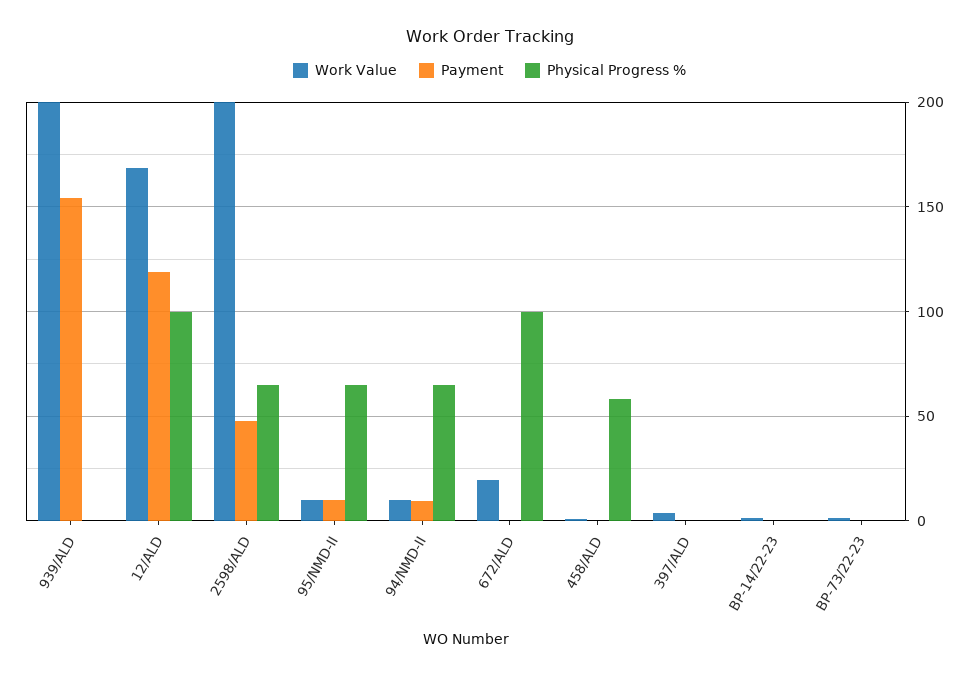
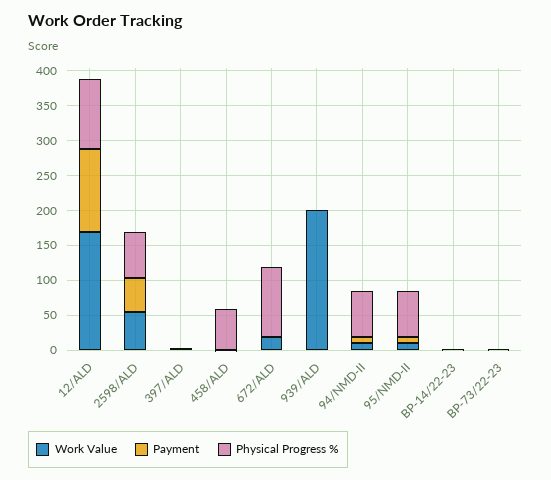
  {
    "Work Value": {
      "939/ALD": 200,
      "12/ALD": 170,
-     "2598/ALD": 200,
+     "2598/ALD": 50,
      "95/NMD-II": 10,
      "94/NMD-II": 10,
      "672/ALD": 20,
      "458/ALD": 0,
      "397/ALD": 5,
      "BP-14/22-23": 0,
      "BP-73/22-23": 0
    },
    "Payment": {
-     "939/ALD": 155,
+     "939/ALD": 0,
      "12/ALD": 120,
      "2598/ALD": 50,
      "95/NMD-II": 10,
      "94/NMD-II": 10,
      "672/ALD": 0,
      "458/ALD": 0,
      "397/ALD": 0,
      "BP-14/22-23": 0,
      "BP-73/22-23": 0
    },
    "Physical Progress %": {
      "939/ALD": 0,
      "12/ALD": 100,
      "2598/ALD": 65,
      "95/NMD-II": 65,
      "94/NMD-II": 65,
      "672/ALD": 100,
      "458/ALD": 60,
      "397/ALD": 0,
      "BP-14/22-23": 0,
      "BP-73/22-23": 0
    }
  }

